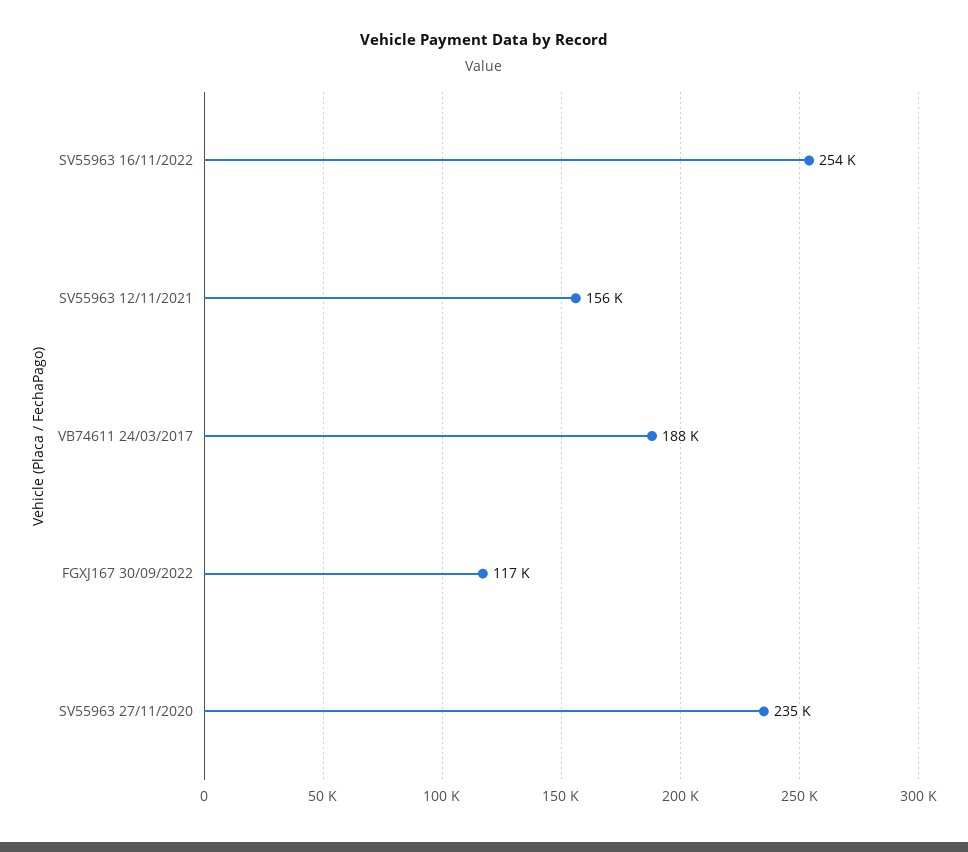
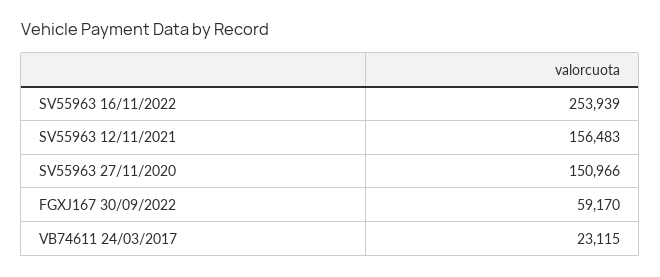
  {
    "SV55963 16/11/2022": 253939,
    "SV55963 12/11/2021": 156483,
-   "VB74611 24/03/2017": 188000,
+   "VB74611 24/03/2017": 23115,
-   "FGXJ167 30/09/2022": 117000,
+   "FGXJ167 30/09/2022": 59170,
-   "SV55963 27/11/2020": 235000
+   "SV55963 27/11/2020": 150966
  }

